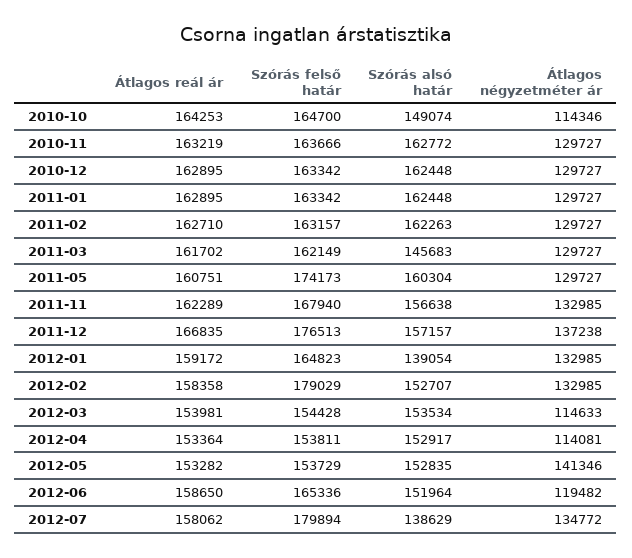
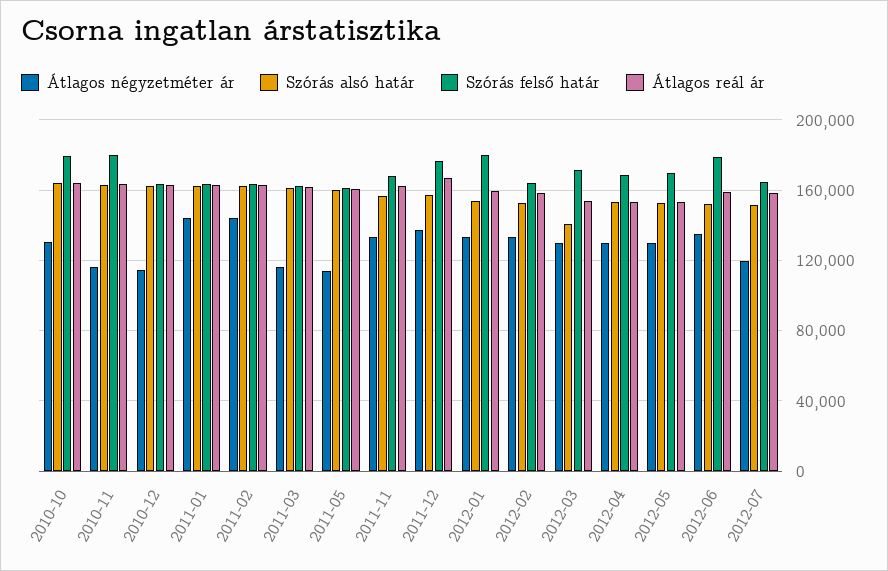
  {
    "Átlagos reál ár": {
      "2010-10": 164253,
      "2010-11": 163219,
      "2010-12": 162895,
      "2011-01": 162895,
      "2011-02": 162710,
      "2011-03": 161702,
      "2011-05": 160751,
      "2011-11": 162289,
      "2011-12": 166835,
      "2012-01": 159172,
      "2012-02": 158358,
      "2012-03": 153981,
      "2012-04": 153364,
      "2012-05": 153282,
      "2012-06": 158650,
      "2012-07": 158062
    },
    "Szórás felső határ": {
-     "2010-10": 164700,
+     "2010-10": 180000,
-     "2010-11": 163666,
+     "2010-11": 180000,
      "2010-12": 163342,
      "2011-01": 163342,
      "2011-02": 163157,
      "2011-03": 162149,
-     "2011-05": 174173,
+     "2011-05": 160000,
      "2011-11": 167940,
      "2011-12": 176513,
-     "2012-01": 164823,
+     "2012-01": 180000,
-     "2012-02": 179029,
+     "2012-02": 165000,
-     "2012-03": 154428,
+     "2012-03": 170000,
-     "2012-04": 153811,
+     "2012-04": 170000,
-     "2012-05": 153729,
+     "2012-05": 170000,
-     "2012-06": 165336,
+     "2012-06": 180000,
-     "2012-07": 179894
+     "2012-07": 165000
    },
    "Szórás alsó határ": {
-     "2010-10": 149074,
+     "2010-10": 165000,
      "2010-11": 162772,
      "2010-12": 162448,
      "2011-01": 162448,
      "2011-02": 162263,
-     "2011-03": 145683,
+     "2011-03": 160000,
      "2011-05": 160304,
      "2011-11": 156638,
      "2011-12": 157157,
-     "2012-01": 139054,
+     "2012-01": 155000,
      "2012-02": 152707,
-     "2012-03": 153534,
+     "2012-03": 140000,
      "2012-04": 152917,
      "2012-05": 152835,
      "2012-06": 151964,
-     "2012-07": 138629
+     "2012-07": 150000
    },
    "Átlagos négyzetméter ár": {
-     "2010-10": 114346,
+     "2010-10": 130000,
-     "2010-11": 129727,
+     "2010-11": 115000,
-     "2010-12": 129727,
+     "2010-12": 115000,
-     "2011-01": 129727,
+     "2011-01": 145000,
-     "2011-02": 129727,
+     "2011-02": 145000,
-     "2011-03": 129727,
+     "2011-03": 115000,
-     "2011-05": 129727,
+     "2011-05": 115000,
      "2011-11": 132985,
      "2011-12": 137238,
      "2012-01": 132985,
      "2012-02": 132985,
-     "2012-03": 114633,
+     "2012-03": 130000,
-     "2012-04": 114081,
+     "2012-04": 130000,
-     "2012-05": 141346,
+     "2012-05": 130000,
-     "2012-06": 119482,
+     "2012-06": 135000,
-     "2012-07": 134772
+     "2012-07": 120000
    }
  }

